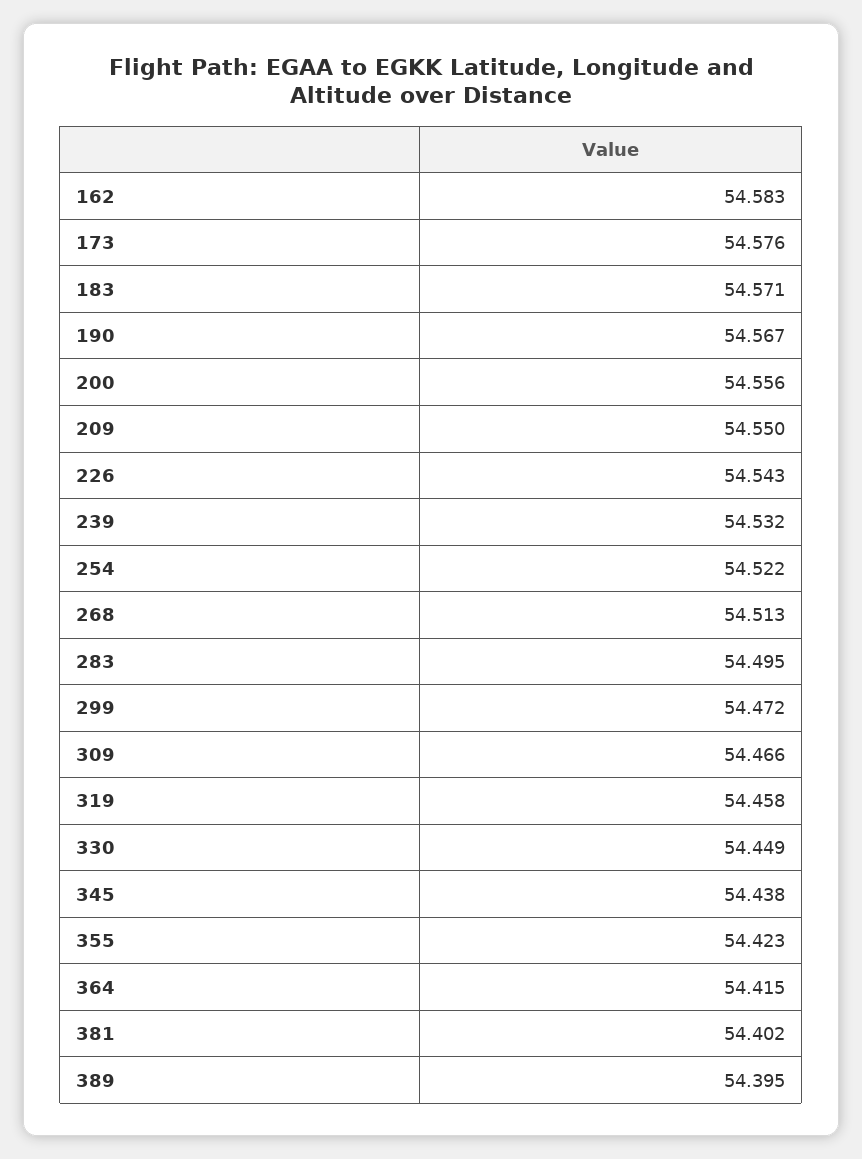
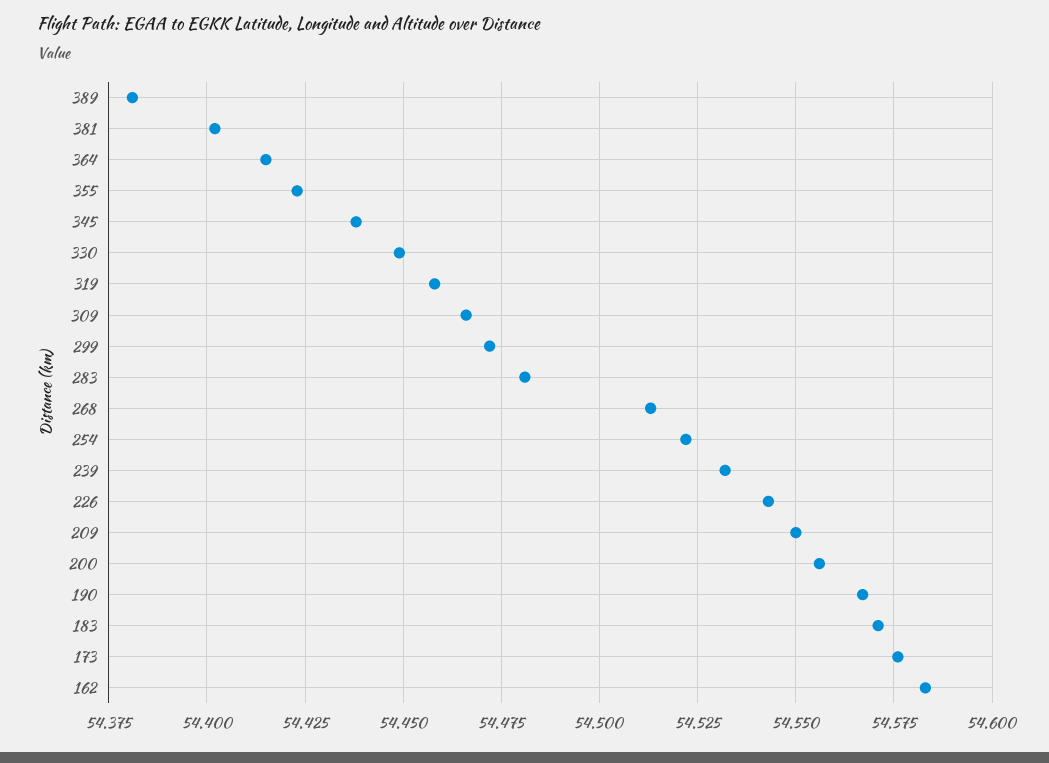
  {
    "162": 54.583,
    "173": 54.576,
    "183": 54.571,
    "190": 54.567,
    "200": 54.556,
    "209": 54.55,
    "226": 54.543,
    "239": 54.532,
    "254": 54.522,
    "268": 54.513,
-   "283": 54.495,
+   "283": 54.48,
    "299": 54.472,
    "309": 54.466,
    "319": 54.458,
    "330": 54.449,
    "345": 54.438,
    "355": 54.423,
    "364": 54.415,
    "381": 54.402,
-   "389": 54.395
+   "389": 54.38
  }

